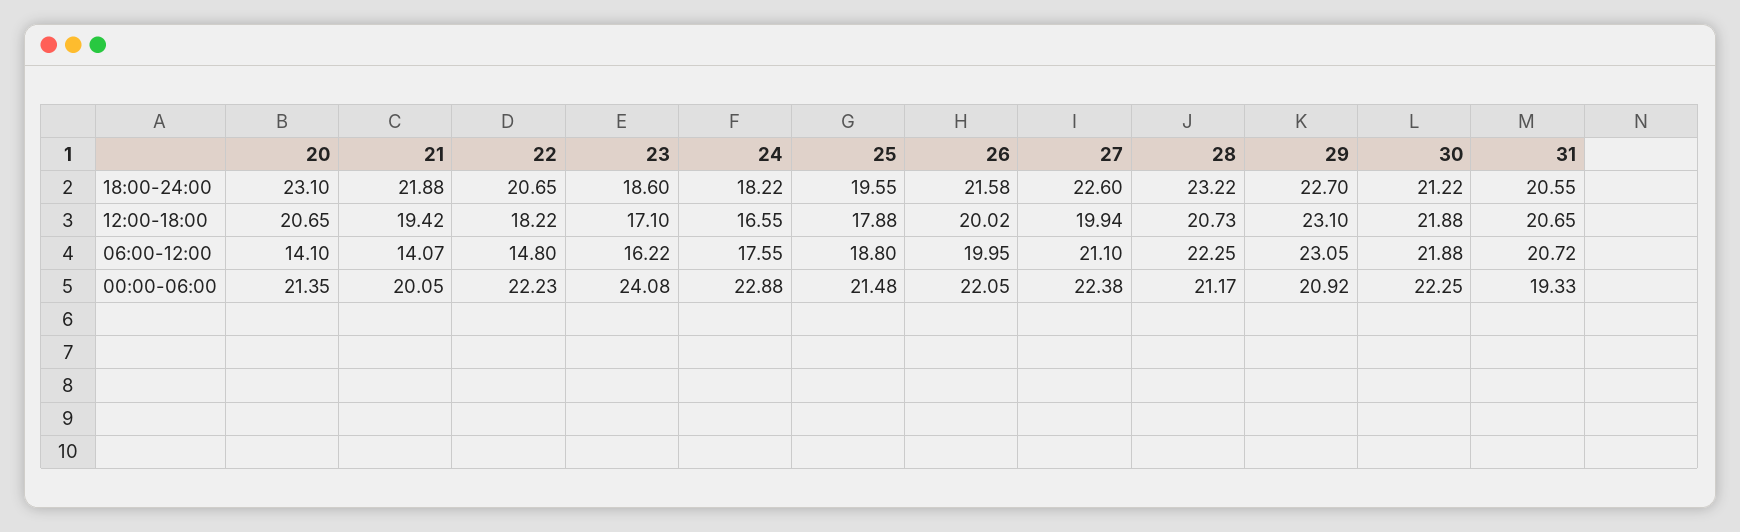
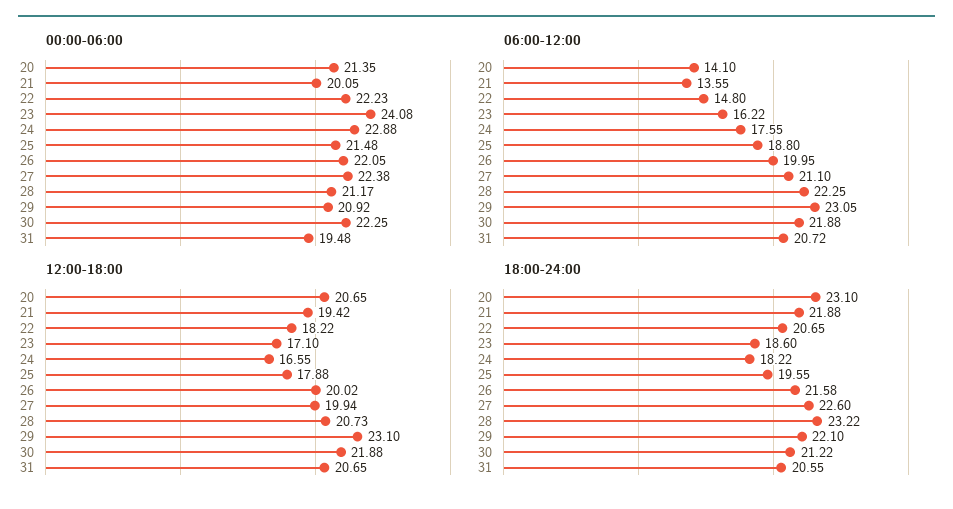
  {
    "18:00-24:00": {
      "20": 23.1,
      "21": 21.88,
      "22": 20.65,
      "23": 18.6,
      "24": 18.22,
      "25": 19.55,
      "26": 21.58,
      "27": 22.6,
      "28": 23.22,
-     "29": 22.7,
+     "29": 22.1,
      "30": 21.22,
      "31": 20.55
    },
    "12:00-18:00": {
      "20": 20.65,
      "21": 19.42,
      "22": 18.22,
      "23": 17.1,
      "24": 16.55,
      "25": 17.88,
      "26": 20.02,
      "27": 19.94,
      "28": 20.73,
      "29": 23.1,
      "30": 21.88,
      "31": 20.65
    },
    "06:00-12:00": {
      "20": 14.1,
-     "21": 14.07,
+     "21": 13.55,
      "22": 14.8,
      "23": 16.22,
      "24": 17.55,
      "25": 18.8,
      "26": 19.95,
      "27": 21.1,
      "28": 22.25,
      "29": 23.05,
      "30": 21.88,
      "31": 20.72
    },
    "00:00-06:00": {
      "20": 21.35,
      "21": 20.05,
      "22": 22.23,
      "23": 24.08,
      "24": 22.88,
      "25": 21.48,
      "26": 22.05,
      "27": 22.38,
      "28": 21.17,
      "29": 20.92,
      "30": 22.25,
-     "31": 19.33
+     "31": 19.48
    }
  }

